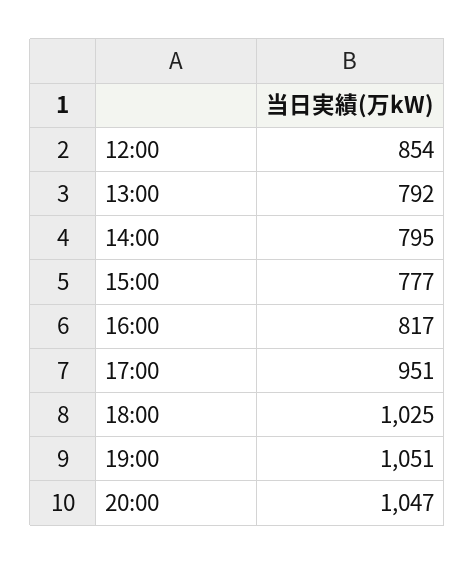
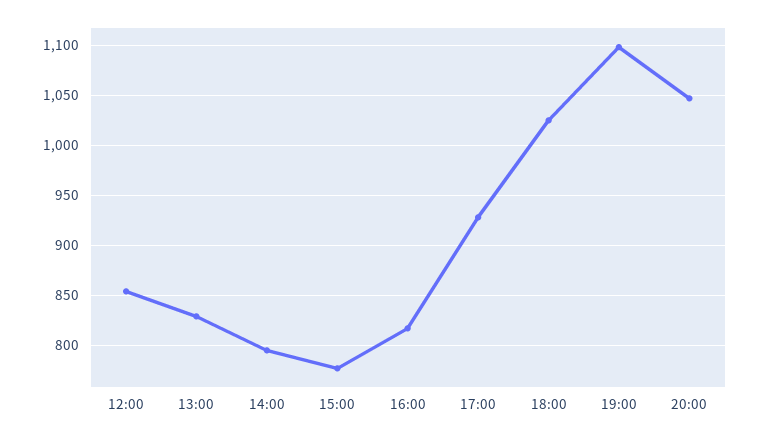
  {
    "12:00": 854,
-   "13:00": 792,
+   "13:00": 830,
    "14:00": 795,
    "15:00": 777,
    "16:00": 817,
-   "17:00": 951,
+   "17:00": 930,
    "18:00": 1025,
-   "19:00": 1051,
+   "19:00": 1100,
    "20:00": 1047
  }

